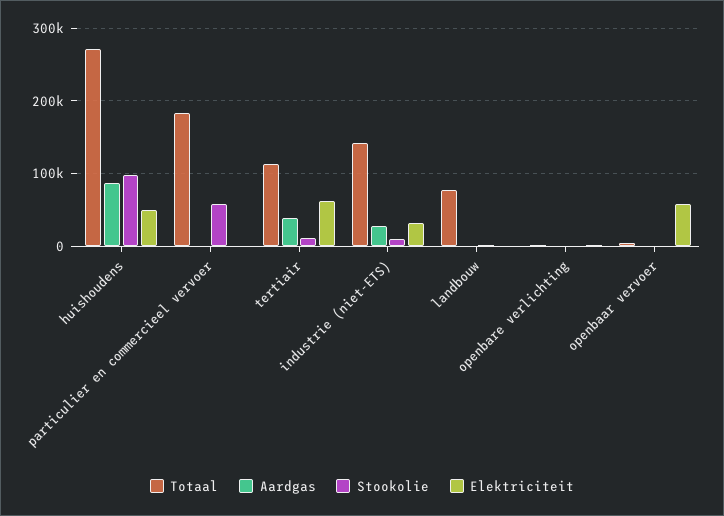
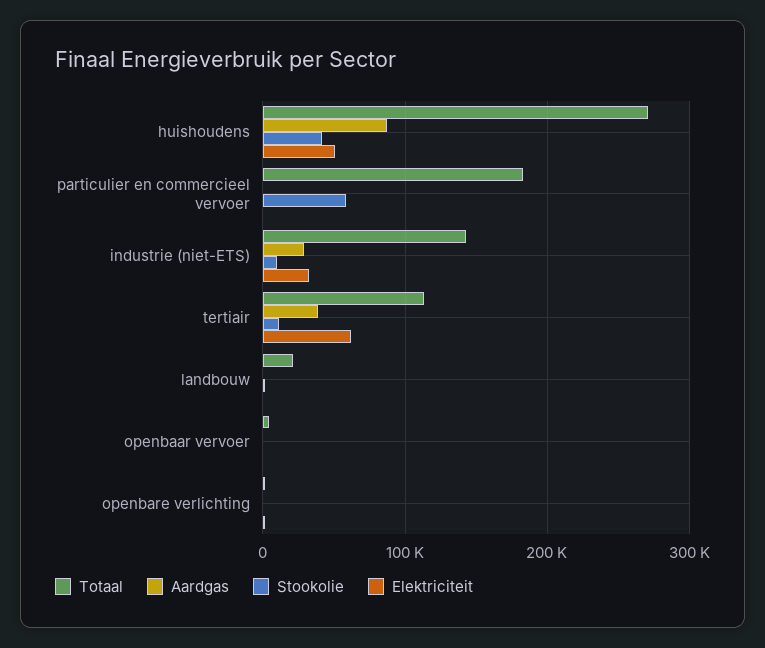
  {
    "Totaal": {
      "huishoudens": 270000,
      "particulier en commercieel vervoer": 180000,
      "tertiair": 110000,
      "industrie (niet-ETS)": 140000,
-     "landbouw": 80000,
+     "landbouw": 20000,
      "openbare verlichting": 0,
      "openbaar vervoer": 0
    },
    "Aardgas": {
      "huishoudens": 90000,
      "particulier en commercieel vervoer": 0,
      "tertiair": 40000,
      "industrie (niet-ETS)": 30000,
      "landbouw": 0,
      "openbare verlichting": 0,
      "openbaar vervoer": 0
    },
    "Stookolie": {
-     "huishoudens": 100000,
+     "huishoudens": 40000,
      "particulier en commercieel vervoer": 60000,
      "tertiair": 10000,
      "industrie (niet-ETS)": 10000,
      "landbouw": 0,
      "openbare verlichting": 0,
      "openbaar vervoer": 0
    },
    "Elektriciteit": {
      "huishoudens": 50000,
      "particulier en commercieel vervoer": 0,
      "tertiair": 60000,
      "industrie (niet-ETS)": 30000,
      "landbouw": 0,
      "openbare verlichting": 0,
-     "openbaar vervoer": 60000
+     "openbaar vervoer": 0
    }
  }

